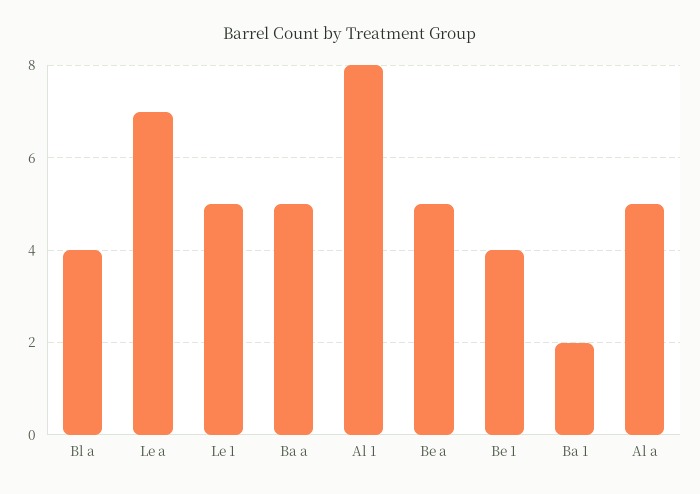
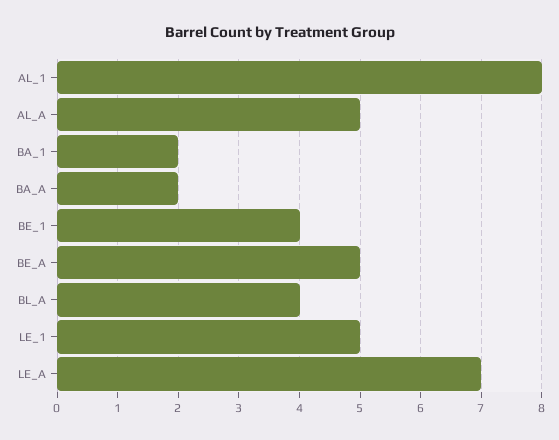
  {
    "Bl a": 4,
    "Le a": 7,
    "Le 1": 5,
-   "Ba a": 5,
+   "Ba a": 2,
    "Al 1": 8,
    "Be a": 5,
    "Be 1": 4,
    "Ba 1": 2,
    "Al a": 5
  }

